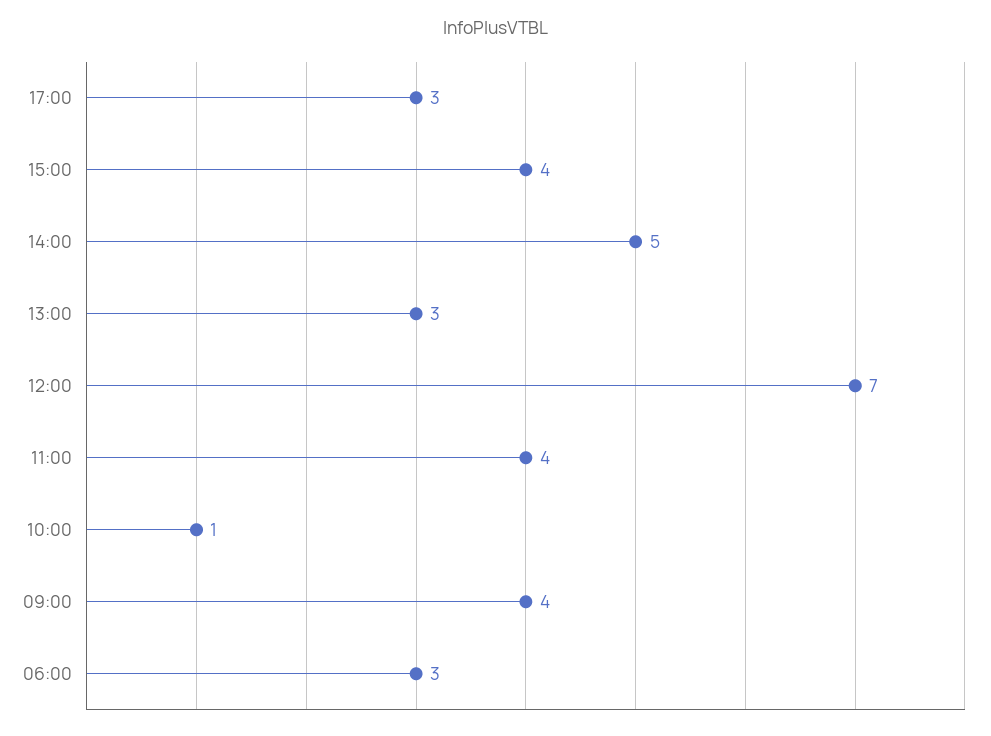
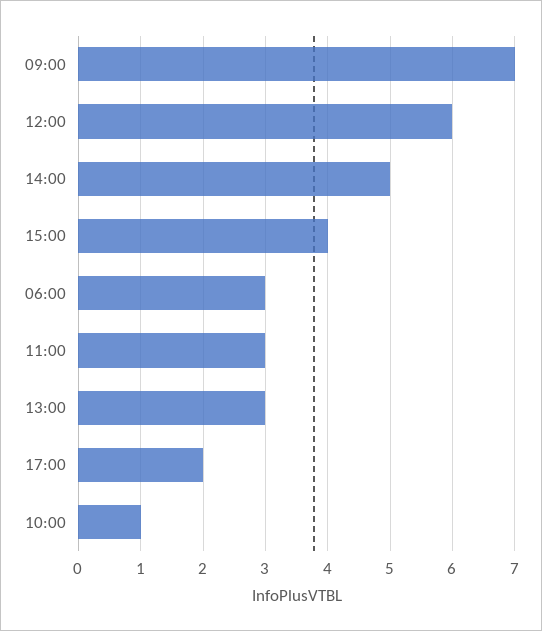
  {
-   "17:00": 3,
+   "17:00": 2,
    "15:00": 4,
    "14:00": 5,
    "13:00": 3,
-   "12:00": 7,
+   "12:00": 6,
-   "11:00": 4,
+   "11:00": 3,
    "10:00": 1,
-   "09:00": 4,
+   "09:00": 7,
    "06:00": 3
  }

